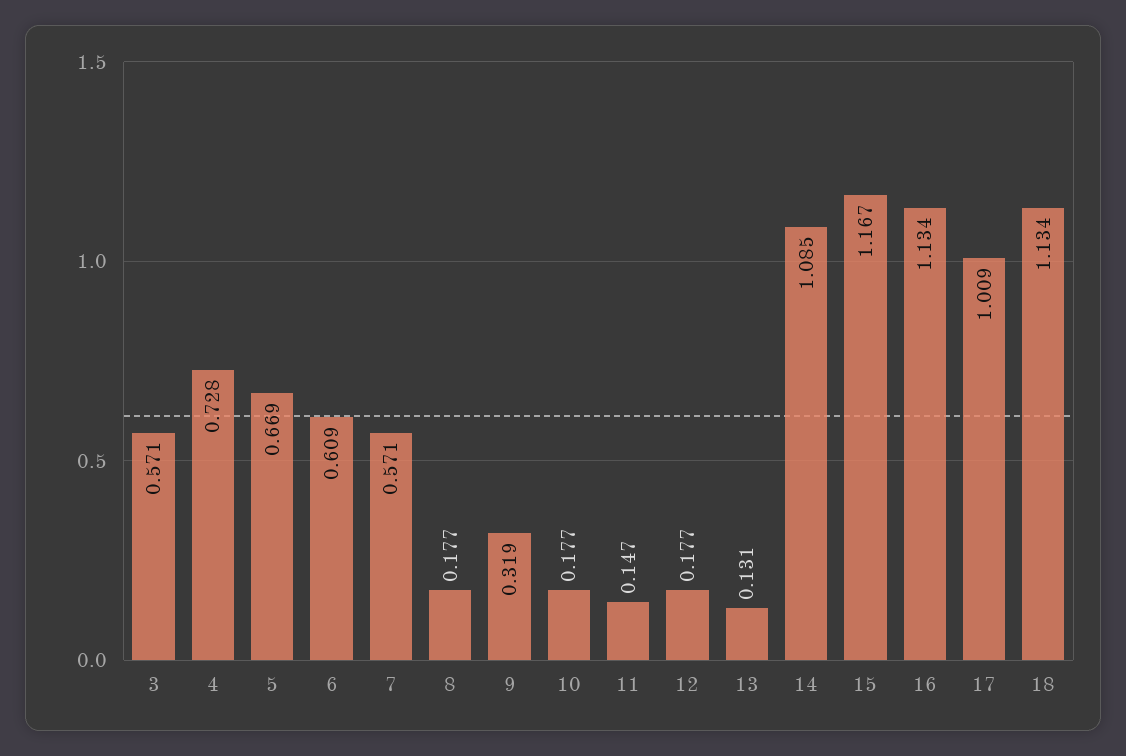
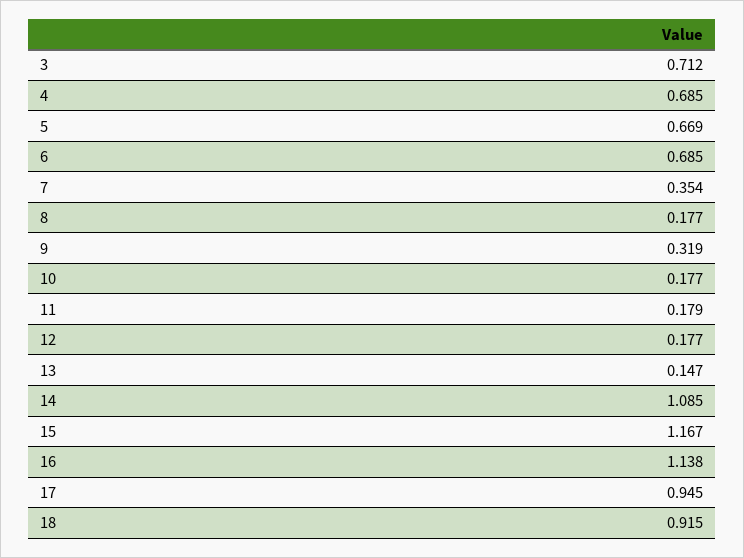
  {
-   "3": 0.571,
+   "3": 0.712,
-   "4": 0.728,
+   "4": 0.685,
    "5": 0.669,
-   "6": 0.609,
+   "6": 0.685,
-   "7": 0.571,
+   "7": 0.354,
    "8": 0.177,
    "9": 0.319,
    "10": 0.177,
-   "11": 0.147,
+   "11": 0.179,
    "12": 0.177,
-   "13": 0.131,
+   "13": 0.147,
    "14": 1.085,
    "15": 1.167,
-   "16": 1.134,
+   "16": 1.138,
-   "17": 1.009,
+   "17": 0.945,
-   "18": 1.134
+   "18": 0.915
  }

